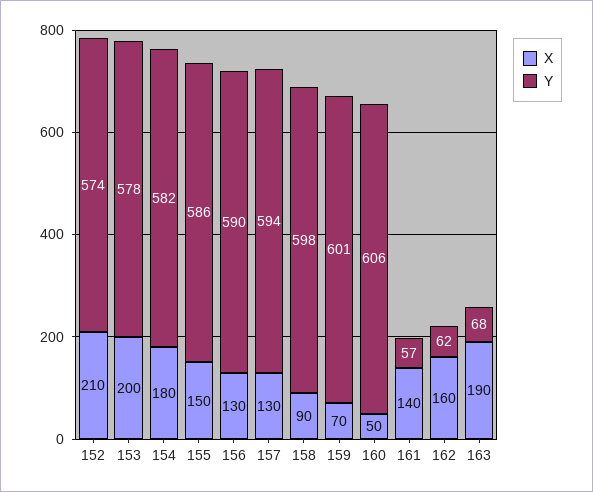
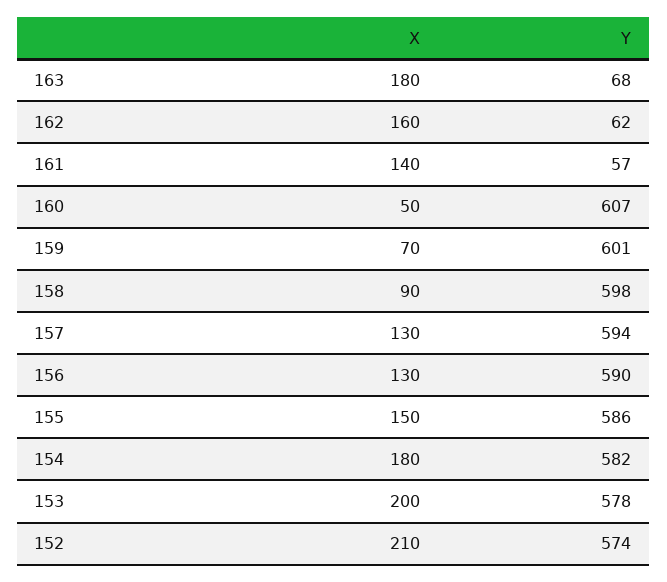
  {
    "X": {
      "152": 210,
      "153": 200,
      "154": 180,
      "155": 150,
      "156": 130,
      "157": 130,
      "158": 90,
      "159": 70,
      "160": 50,
      "161": 140,
      "162": 160,
-     "163": 190
+     "163": 180
    },
    "Y": {
      "152": 574,
      "153": 578,
      "154": 582,
      "155": 586,
      "156": 590,
      "157": 594,
      "158": 598,
      "159": 601,
-     "160": 606,
+     "160": 607,
      "161": 57,
      "162": 62,
      "163": 68
    }
  }

